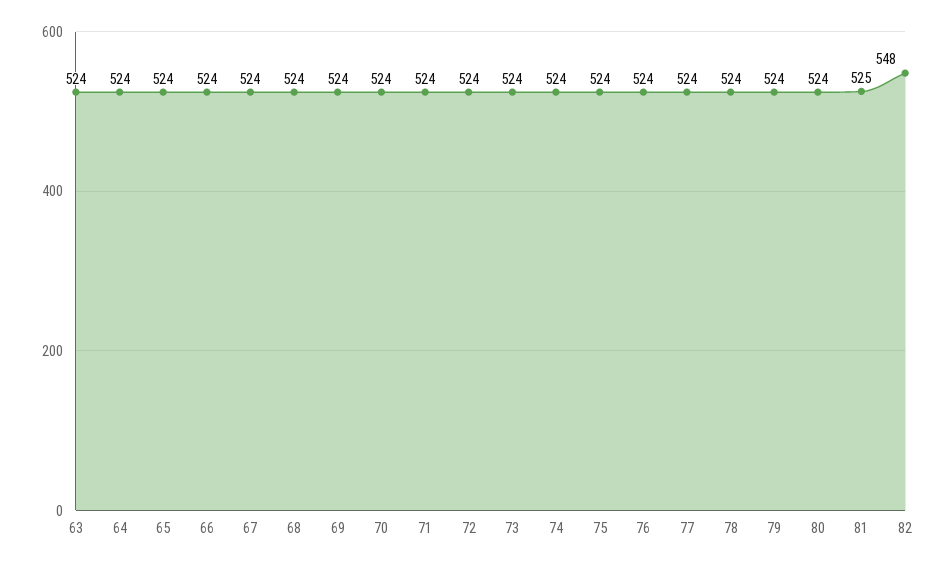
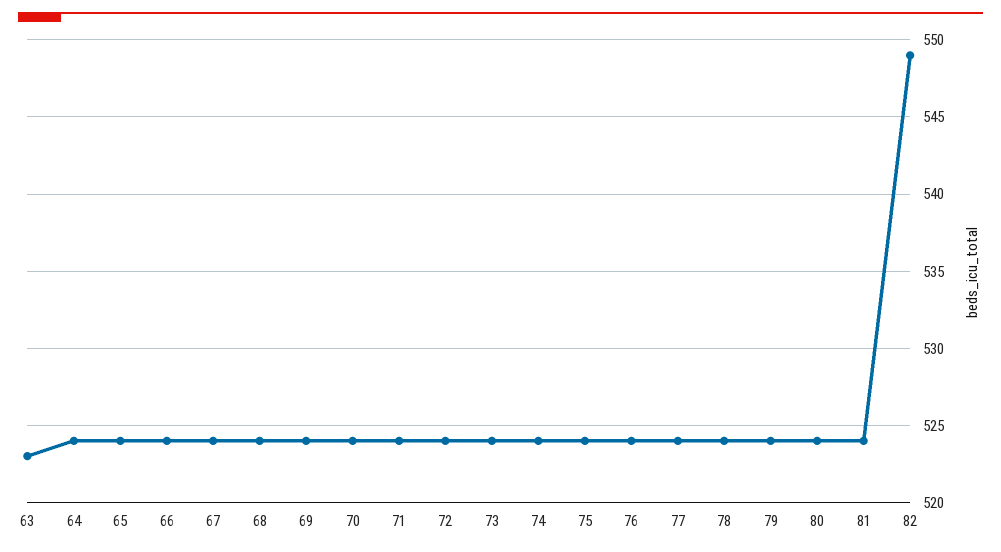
  {
-   "63": 524,
+   "63": 523,
    "64": 524,
    "65": 524,
    "66": 524,
    "67": 524,
    "68": 524,
    "69": 524,
    "70": 524,
    "71": 524,
    "72": 524,
    "73": 524,
    "74": 524,
    "75": 524,
    "76": 524,
    "77": 524,
    "78": 524,
    "79": 524,
    "80": 524,
-   "81": 525,
+   "81": 524,
-   "82": 548
+   "82": 549
  }

